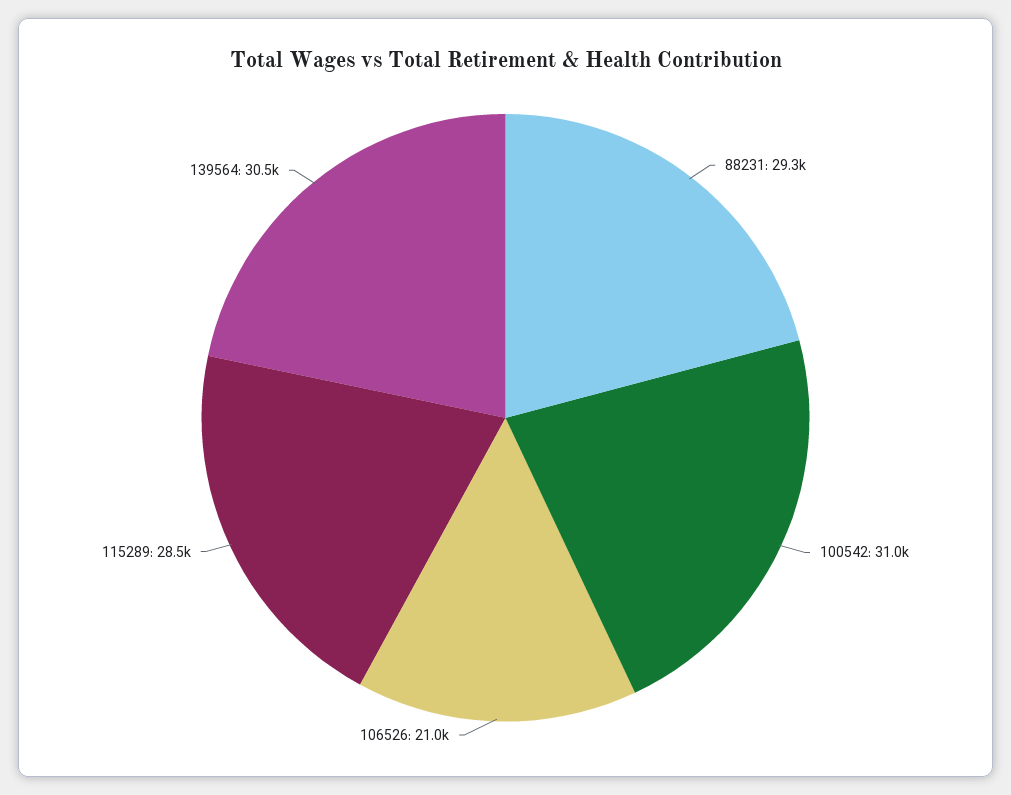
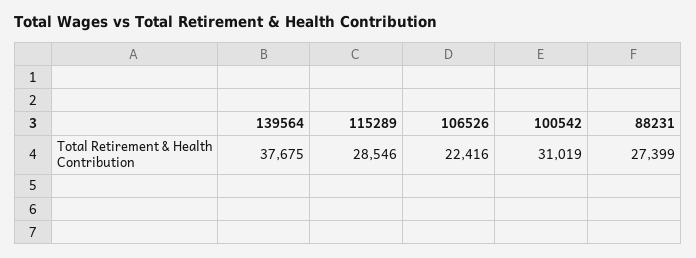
  {
-   "88231": 29300,
+   "88231": 27399,
    "100542": 31019,
-   "106526": 21000,
+   "106526": 22416,
    "115289": 28546,
-   "139564": 30500
+   "139564": 37675
  }

